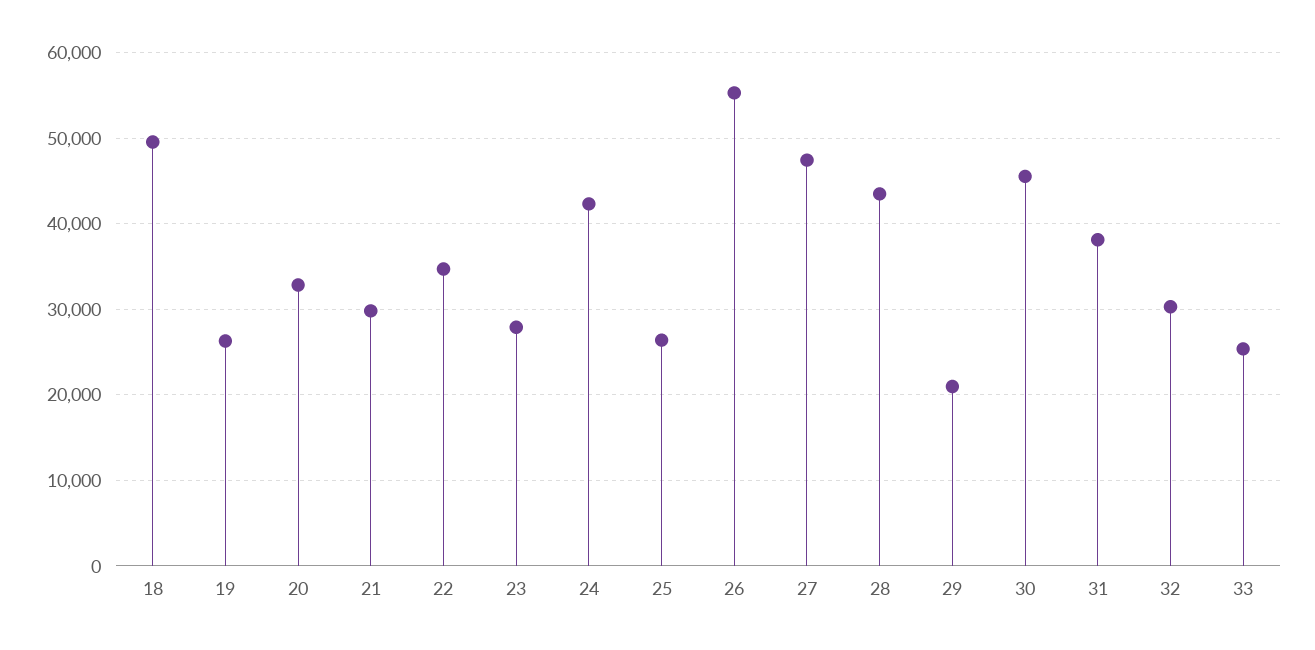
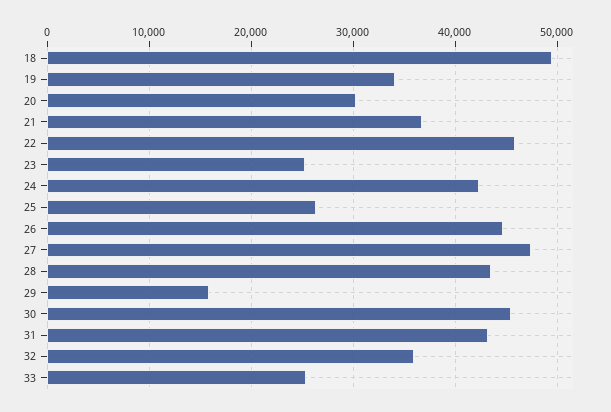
  {
    "18": 50000,
-   "19": 26000,
+   "19": 34000,
-   "20": 33000,
+   "20": 30000,
-   "21": 30000,
+   "21": 37000,
-   "22": 35000,
+   "22": 46000,
-   "23": 28000,
+   "23": 25000,
    "24": 42000,
    "25": 26000,
-   "26": 55000,
+   "26": 45000,
    "27": 47000,
    "28": 43000,
-   "29": 21000,
+   "29": 16000,
    "30": 46000,
-   "31": 38000,
+   "31": 43000,
-   "32": 30000,
+   "32": 36000,
    "33": 25000
  }

